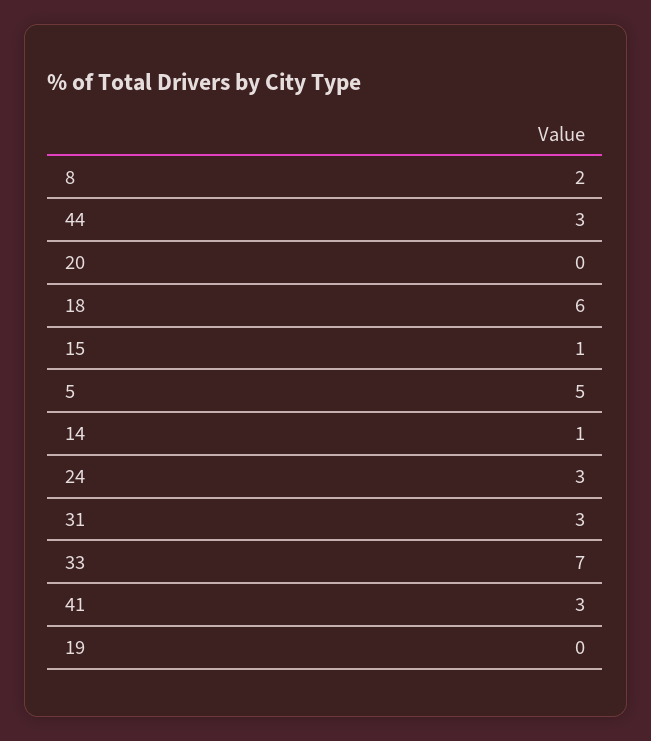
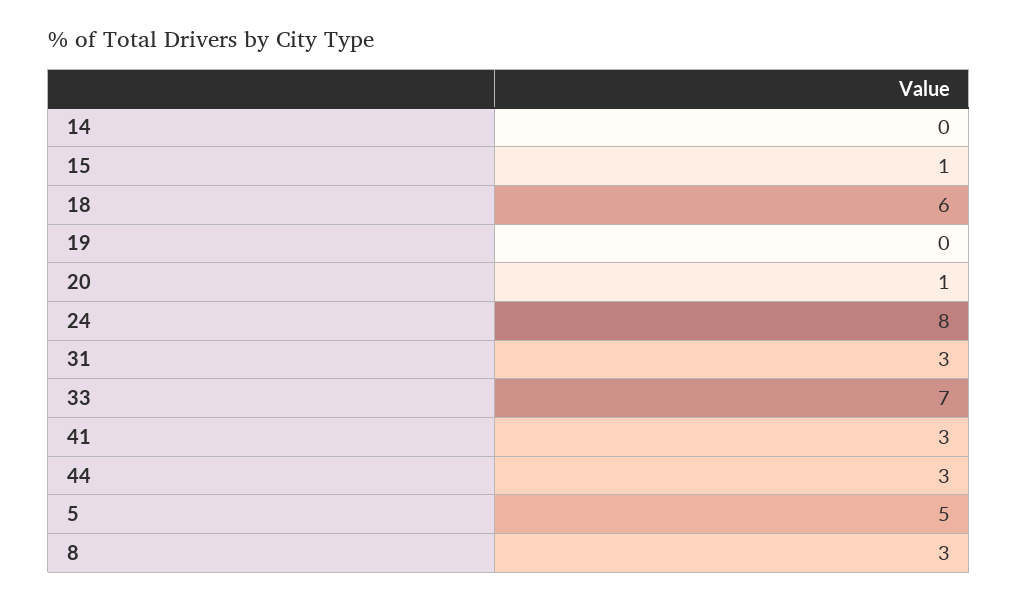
  {
-   "8": 2,
+   "8": 3,
    "44": 3,
-   "20": 0,
+   "20": 1,
    "18": 6,
    "15": 1,
    "5": 5,
-   "14": 1,
+   "14": 0,
-   "24": 3,
+   "24": 8,
    "31": 3,
    "33": 7,
    "41": 3,
    "19": 0
  }

